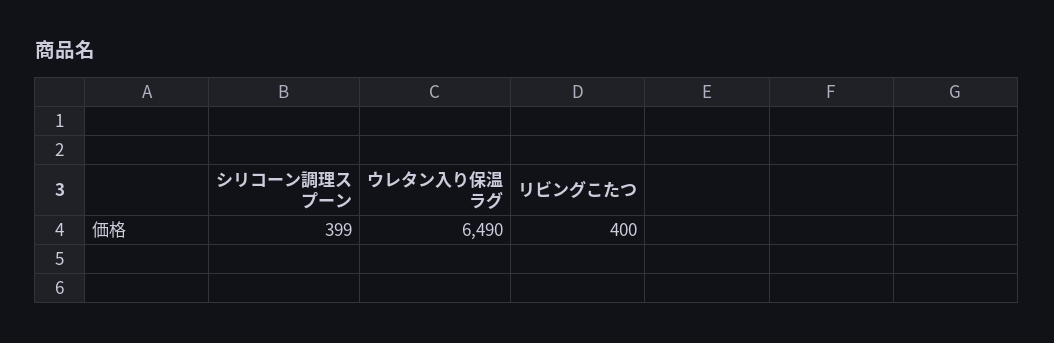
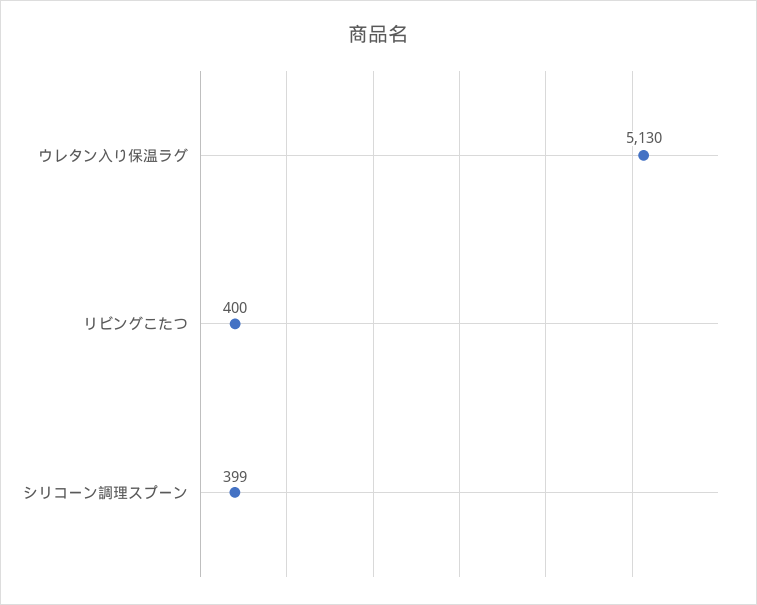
  {
    "シリコーン調理スプーン": 399,
-   "ウレタン入り保温ラグ": 6490,
+   "ウレタン入り保温ラグ": 5130,
    "リビングこたつ": 400
  }

